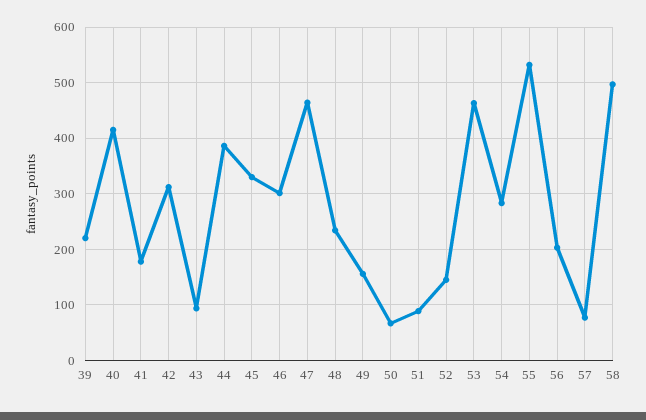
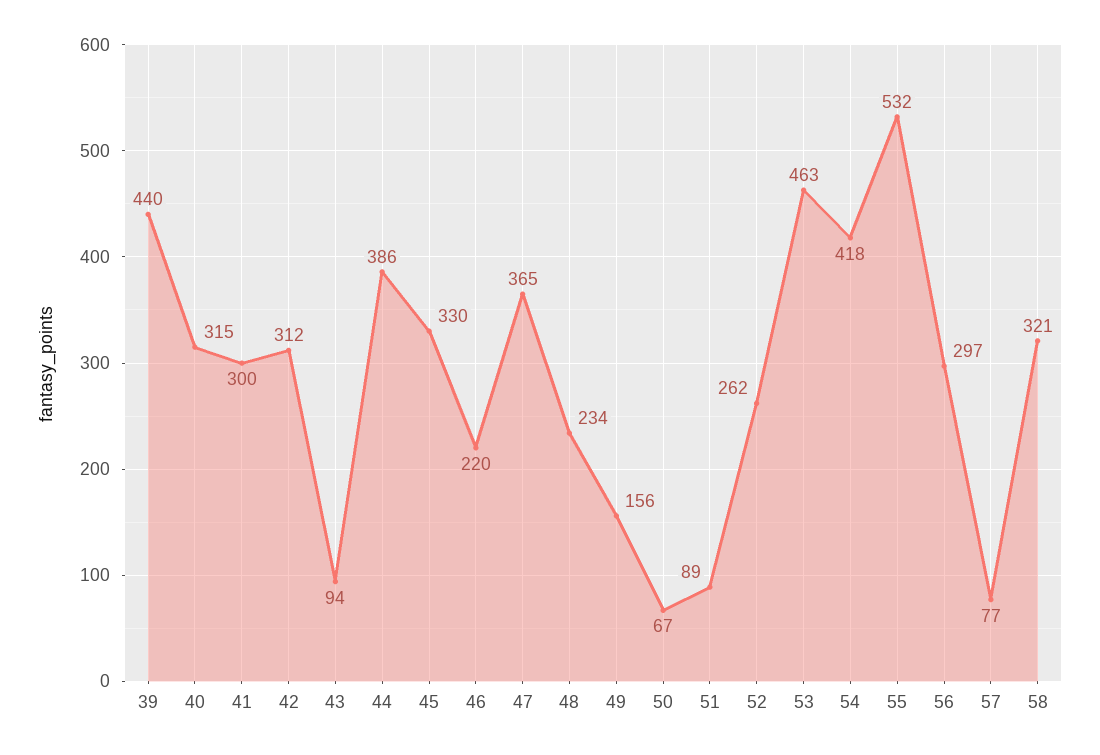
  {
-   "39": 220,
+   "39": 440,
-   "40": 420,
+   "40": 315,
-   "41": 180,
+   "41": 300,
    "42": 312,
    "43": 94,
    "44": 386,
    "45": 330,
-   "46": 300,
+   "46": 220,
-   "47": 460,
+   "47": 365,
    "48": 234,
    "49": 156,
    "50": 67,
    "51": 89,
-   "52": 140,
+   "52": 262,
    "53": 463,
-   "54": 280,
+   "54": 418,
    "55": 532,
-   "56": 200,
+   "56": 297,
    "57": 77,
-   "58": 500
+   "58": 321
  }

